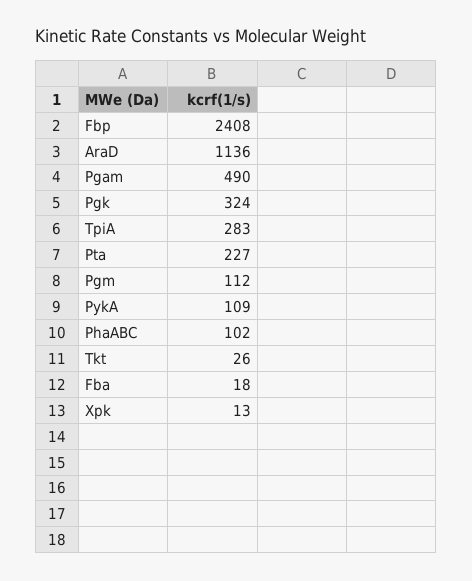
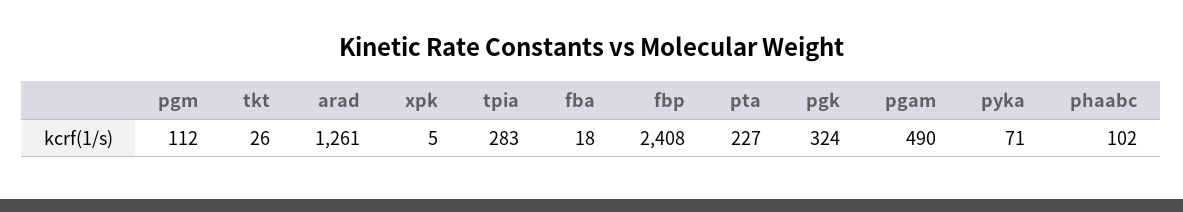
  {
    "Fbp": 2408,
-   "AraD": 1136,
+   "AraD": 1261,
    "Pgam": 490,
    "Pgk": 324,
    "TpiA": 283,
    "Pta": 227,
    "Pgm": 112,
-   "PykA": 109,
+   "PykA": 71,
    "PhaABC": 102,
    "Tkt": 26,
    "Fba": 18,
-   "Xpk": 13
+   "Xpk": 5
  }

